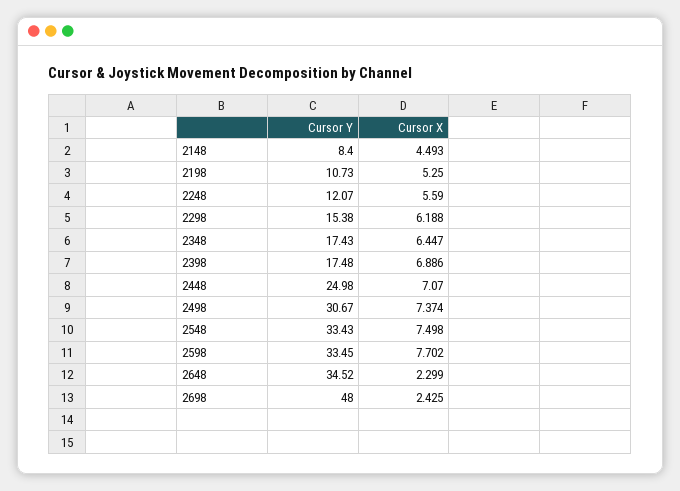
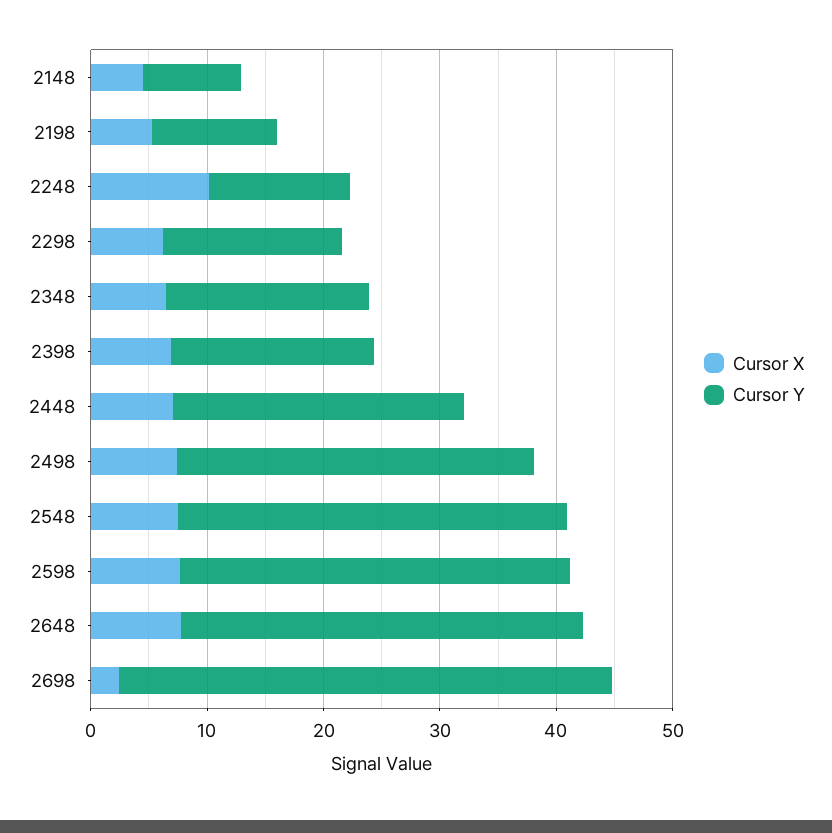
  {
    "Cursor Y": {
      "2148": 8.4,
      "2198": 10.73,
      "2248": 12.07,
      "2298": 15.38,
      "2348": 17.43,
      "2398": 17.48,
      "2448": 24.98,
      "2498": 30.67,
      "2548": 33.43,
      "2598": 33.45,
      "2648": 34.52,
-     "2698": 48
+     "2698": 42
    },
    "Cursor X": {
      "2148": 4.493,
      "2198": 5.25,
-     "2248": 5.59,
+     "2248": 10,
      "2298": 6.188,
      "2348": 6.447,
      "2398": 6.886,
      "2448": 7.07,
      "2498": 7.374,
      "2548": 7.498,
      "2598": 7.702,
-     "2648": 2.299,
+     "2648": 8,
      "2698": 2.425
    }
  }

